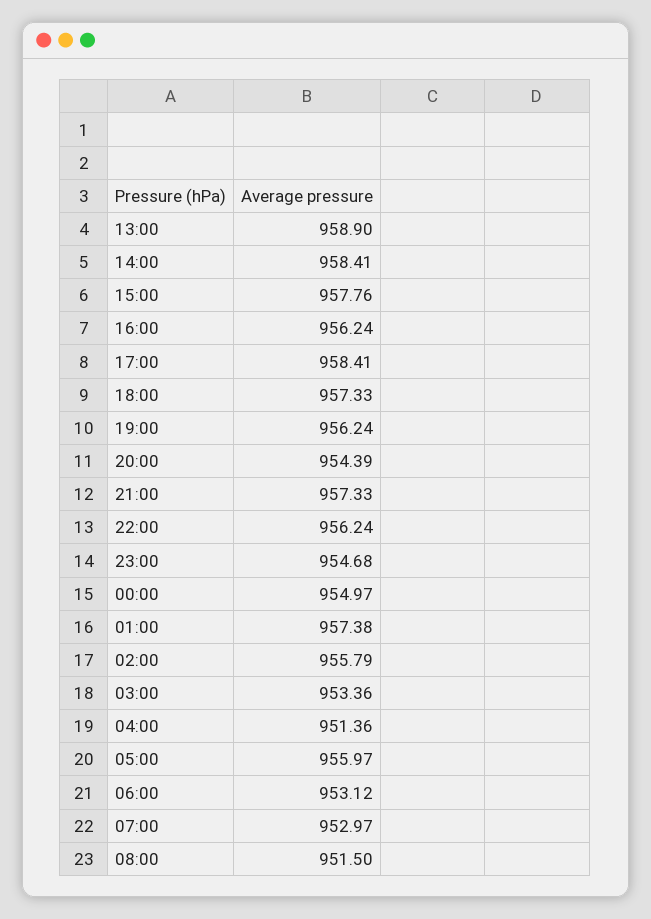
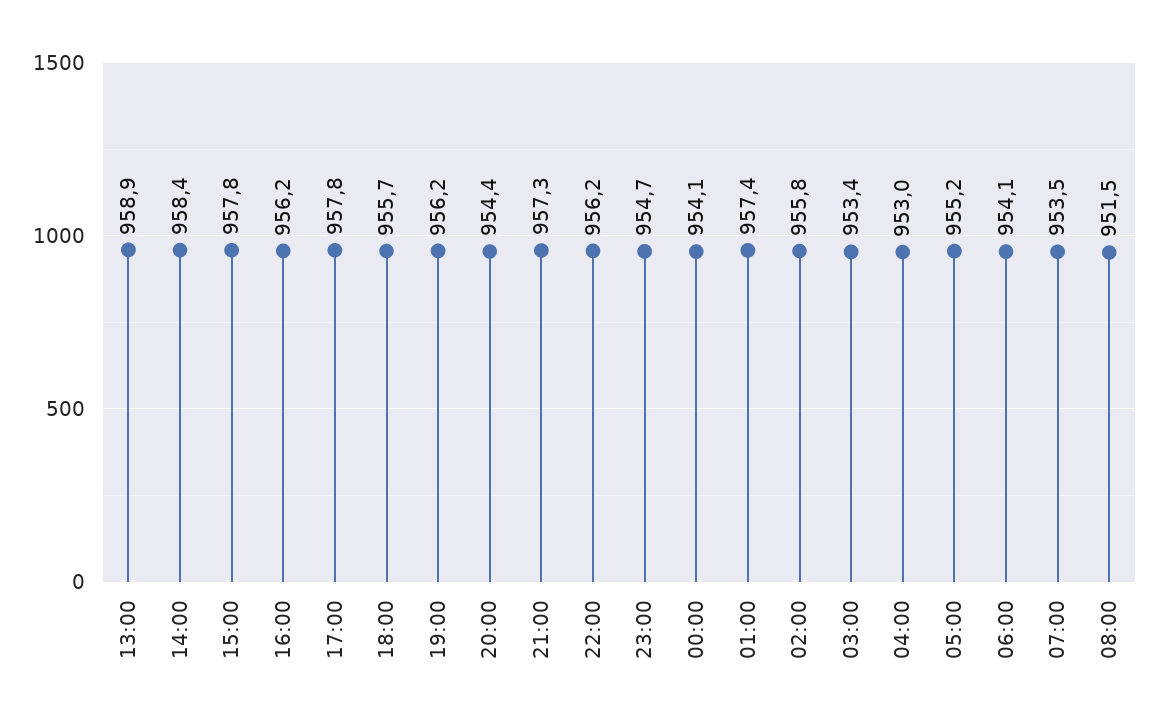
  {
    "13:00": 958.9,
    "14:00": 958.41,
    "15:00": 957.76,
    "16:00": 956.24,
-   "17:00": 958.41,
+   "17:00": 957.8,
-   "18:00": 957.33,
+   "18:00": 955.7,
    "19:00": 956.24,
    "20:00": 954.39,
    "21:00": 957.33,
    "22:00": 956.24,
    "23:00": 954.68,
-   "00:00": 954.97,
+   "00:00": 954.1,
    "01:00": 957.38,
    "02:00": 955.79,
    "03:00": 953.36,
-   "04:00": 951.36,
+   "04:00": 953,
-   "05:00": 955.97,
+   "05:00": 955.2,
-   "06:00": 953.12,
+   "06:00": 954.1,
-   "07:00": 952.97,
+   "07:00": 953.5,
    "08:00": 951.5
  }

